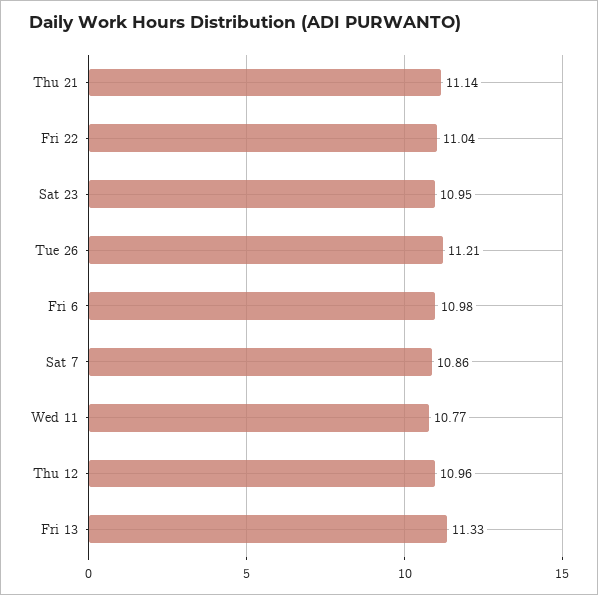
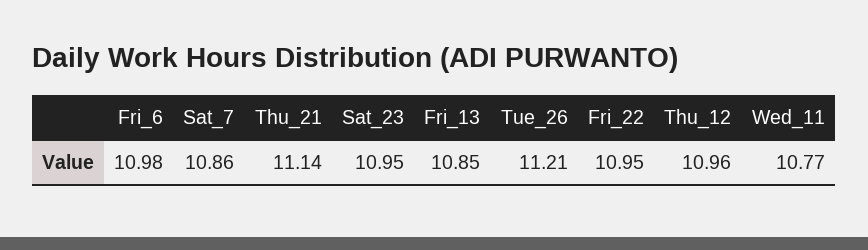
  {
    "Thu 21": 11.14,
-   "Fri 22": 11.04,
+   "Fri 22": 10.95,
    "Sat 23": 10.95,
    "Tue 26": 11.21,
    "Fri 6": 10.98,
    "Sat 7": 10.86,
    "Wed 11": 10.77,
    "Thu 12": 10.96,
-   "Fri 13": 11.33
+   "Fri 13": 10.85
  }

